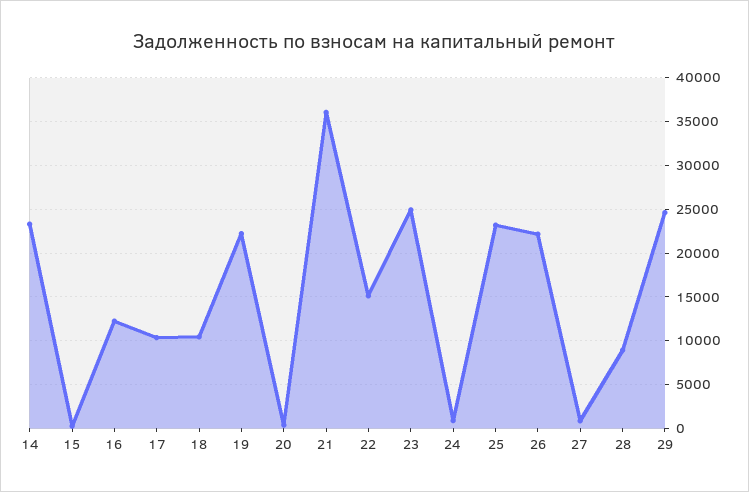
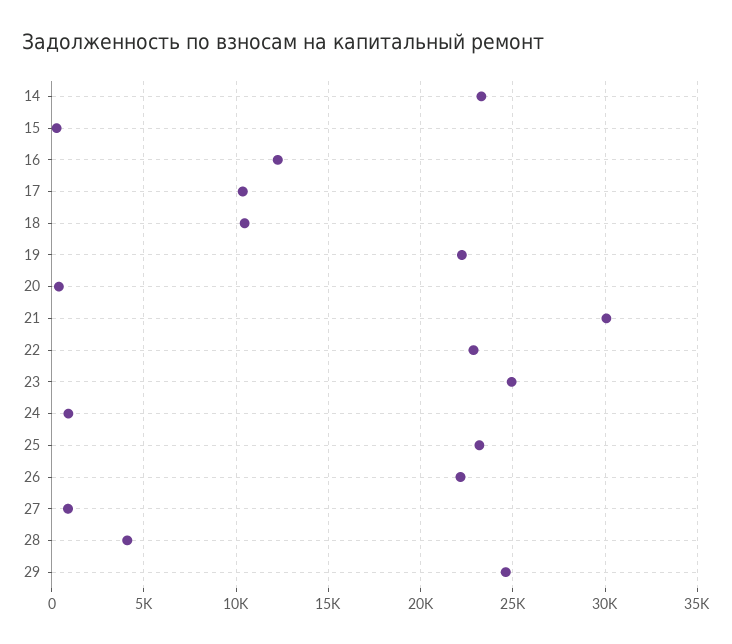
  {
    "14": 23500,
    "15": 500,
    "16": 12500,
    "17": 10500,
    "18": 10500,
    "19": 22000,
    "20": 500,
-   "21": 36000,
+   "21": 30000,
-   "22": 15000,
+   "22": 23000,
    "23": 25000,
    "24": 1000,
    "25": 23000,
    "26": 22000,
    "27": 1000,
-   "28": 9000,
+   "28": 4000,
    "29": 24500
  }

